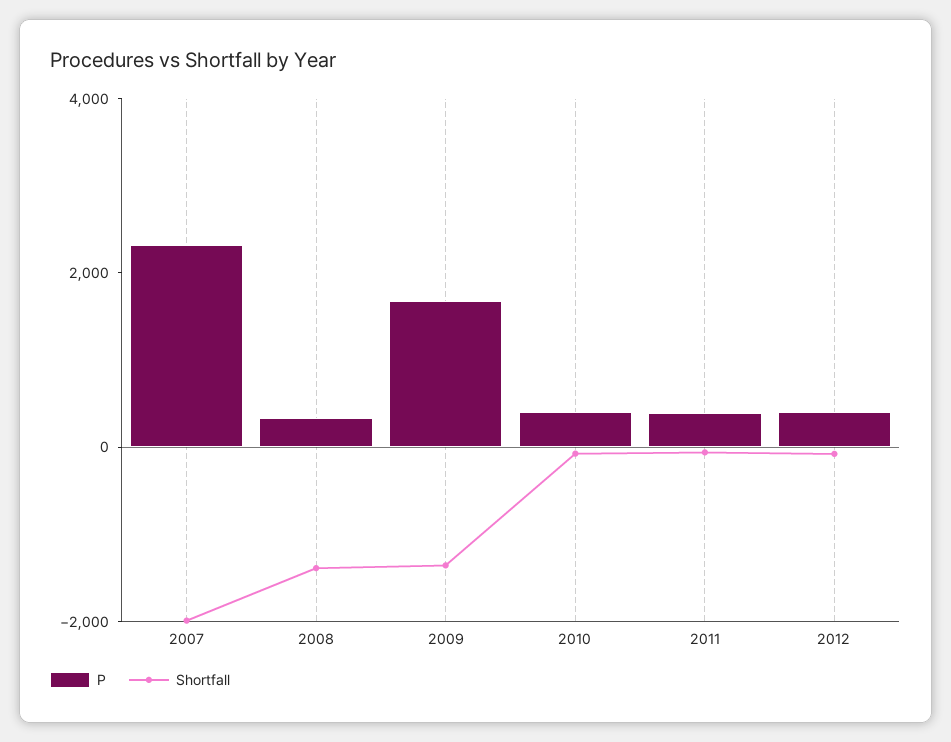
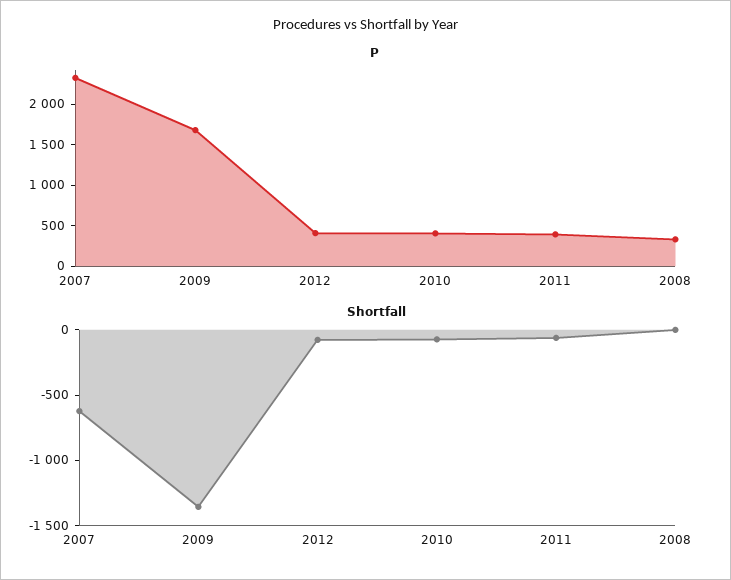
  {
    "P": {
      "2007": 2300,
      "2008": 300,
      "2009": 1700,
      "2010": 400,
      "2011": 400,
      "2012": 400
    },
    "Shortfall": {
-     "2007": -2000,
+     "2007": -600,
-     "2008": -1500,
+     "2008": 0,
      "2009": -1400,
      "2010": -100,
      "2011": -100,
      "2012": -100
    }
  }

